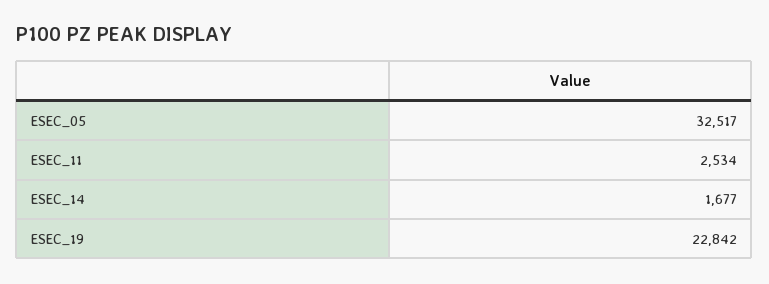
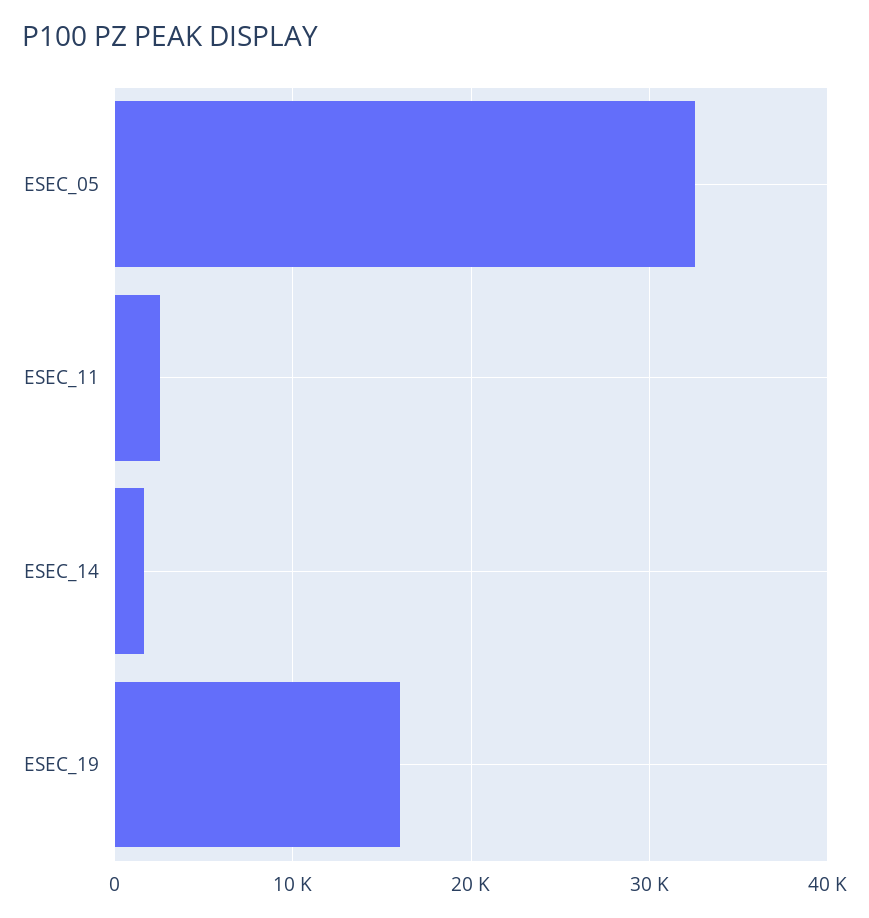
  {
    "ESEC_05": 32517,
    "ESEC_11": 2534,
    "ESEC_14": 1677,
-   "ESEC_19": 22842
+   "ESEC_19": 16000
  }

